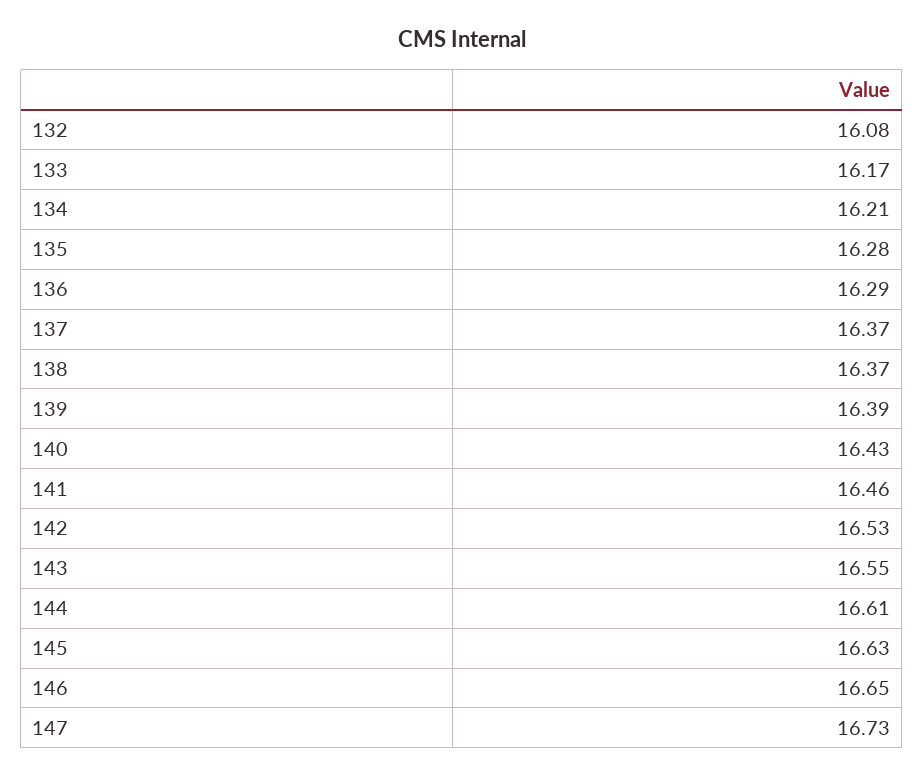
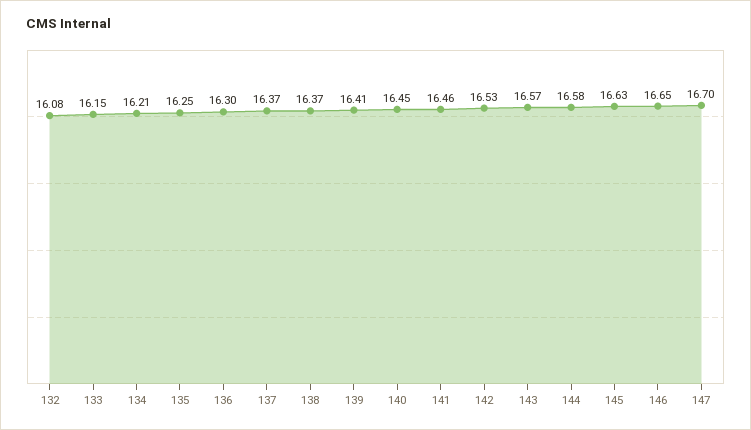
  {
    "132": 16.08,
-   "133": 16.17,
+   "133": 16.15,
    "134": 16.21,
-   "135": 16.28,
+   "135": 16.25,
-   "136": 16.29,
+   "136": 16.3,
    "137": 16.37,
    "138": 16.37,
-   "139": 16.39,
+   "139": 16.41,
-   "140": 16.43,
+   "140": 16.45,
    "141": 16.46,
    "142": 16.53,
-   "143": 16.55,
+   "143": 16.57,
-   "144": 16.61,
+   "144": 16.58,
    "145": 16.63,
    "146": 16.65,
-   "147": 16.73
+   "147": 16.7
  }

